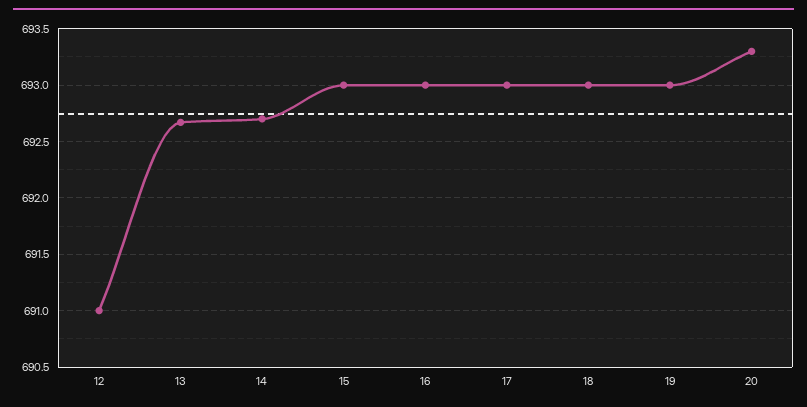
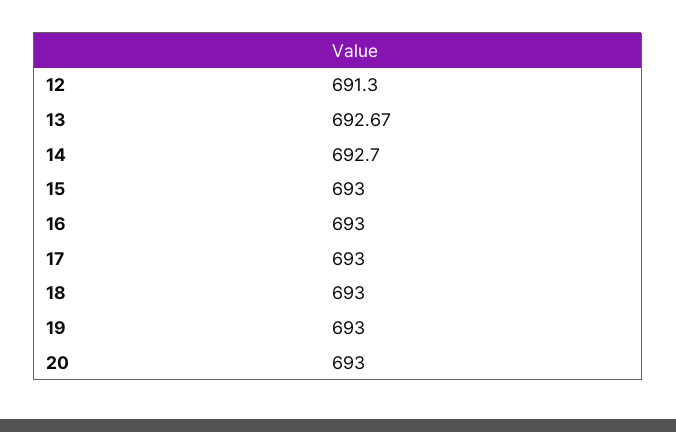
  {
-   "12": 691,
+   "12": 691.3,
    "13": 692.67,
    "14": 692.7,
    "15": 693,
    "16": 693,
    "17": 693,
    "18": 693,
    "19": 693,
-   "20": 693.3
+   "20": 693
  }

